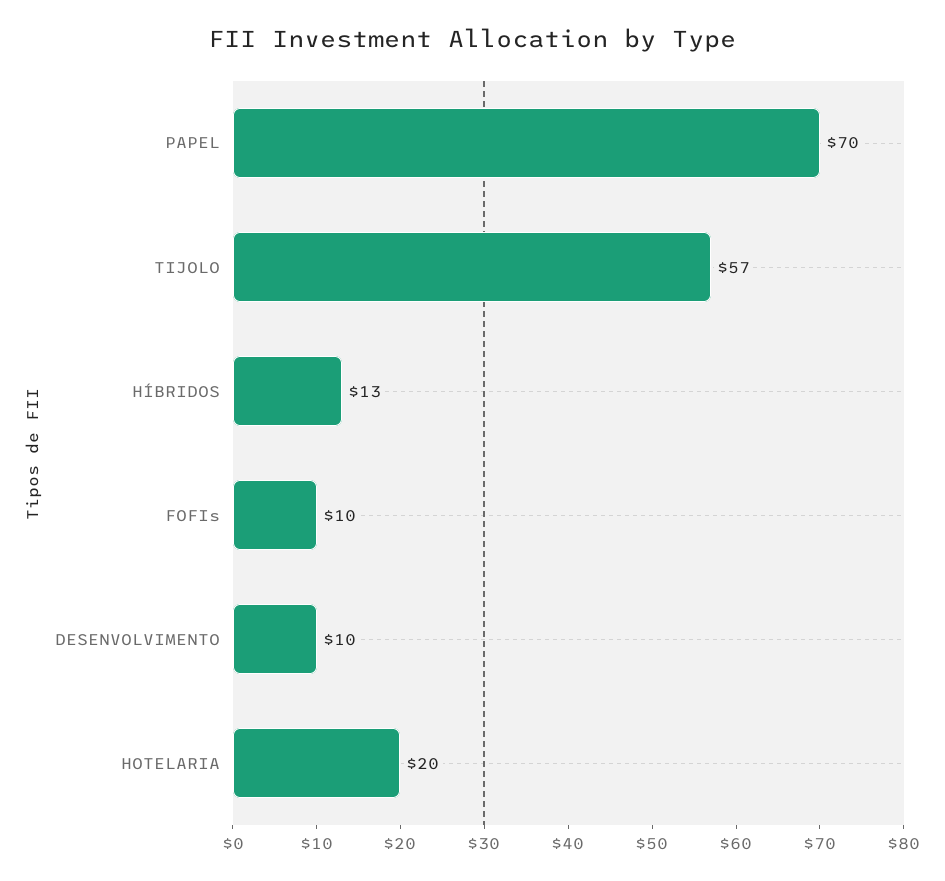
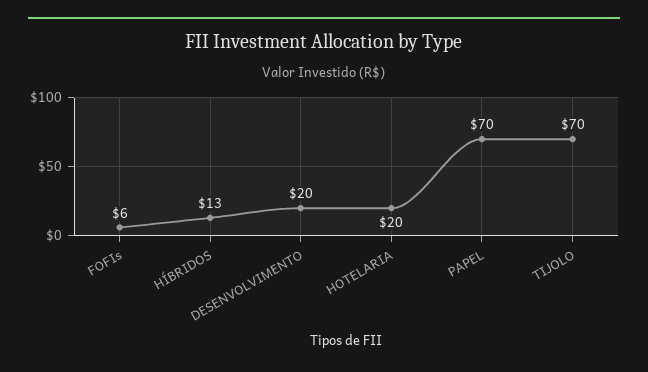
  {
    "PAPEL": 70,
-   "TIJOLO": 57,
+   "TIJOLO": 70,
    "HÍBRIDOS": 13,
-   "FOFIs": 10,
+   "FOFIs": 6,
-   "DESENVOLVIMENTO": 10,
+   "DESENVOLVIMENTO": 20,
    "HOTELARIA": 20
  }

